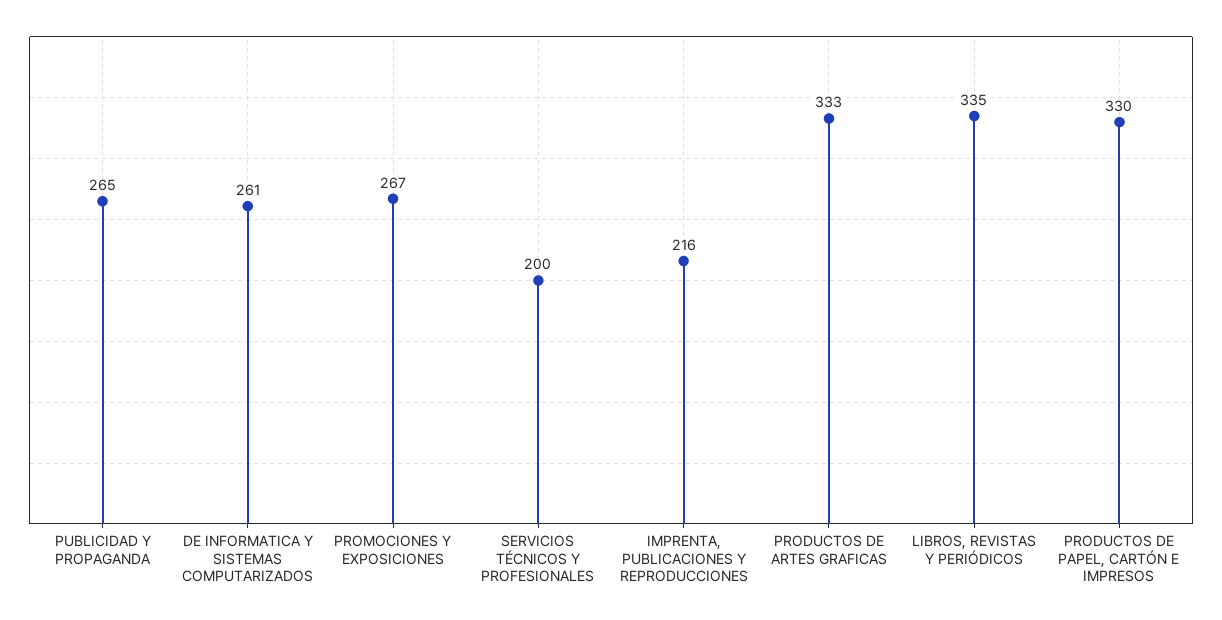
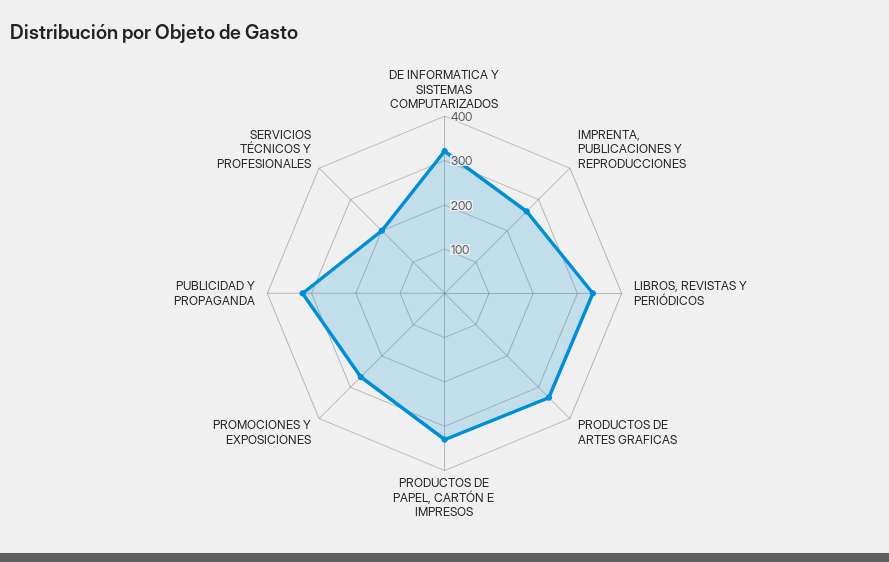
  {
-   "PUBLICIDAD Y PROPAGANDA": 265,
+   "PUBLICIDAD Y PROPAGANDA": 320,
-   "DE INFORMATICA Y SISTEMAS COMPUTARIZADOS": 261,
+   "DE INFORMATICA Y SISTEMAS COMPUTARIZADOS": 320,
    "PROMOCIONES Y EXPOSICIONES": 267,
    "SERVICIOS TÉCNICOS Y PROFESIONALES": 200,
-   "IMPRENTA, PUBLICACIONES Y REPRODUCCIONES": 216,
+   "IMPRENTA, PUBLICACIONES Y REPRODUCCIONES": 260,
    "PRODUCTOS DE ARTES GRAFICAS": 333,
    "LIBROS, REVISTAS Y PERIÓDICOS": 335,
    "PRODUCTOS DE PAPEL, CARTÓN E IMPRESOS": 330
  }

